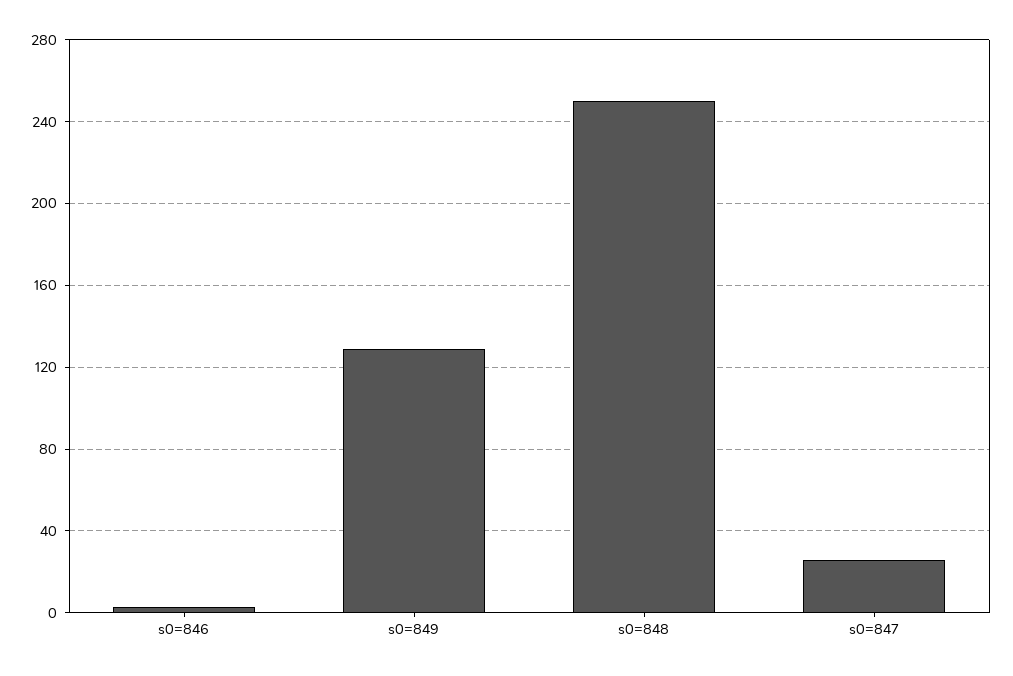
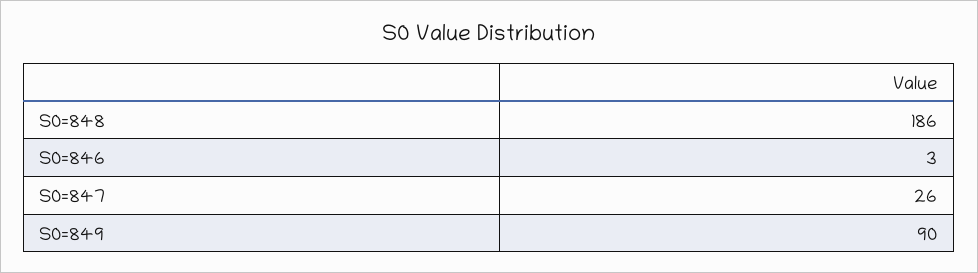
  {
    "s0=846": 3,
-   "s0=849": 130,
+   "s0=849": 90,
-   "s0=848": 250,
+   "s0=848": 186,
    "s0=847": 26
  }

